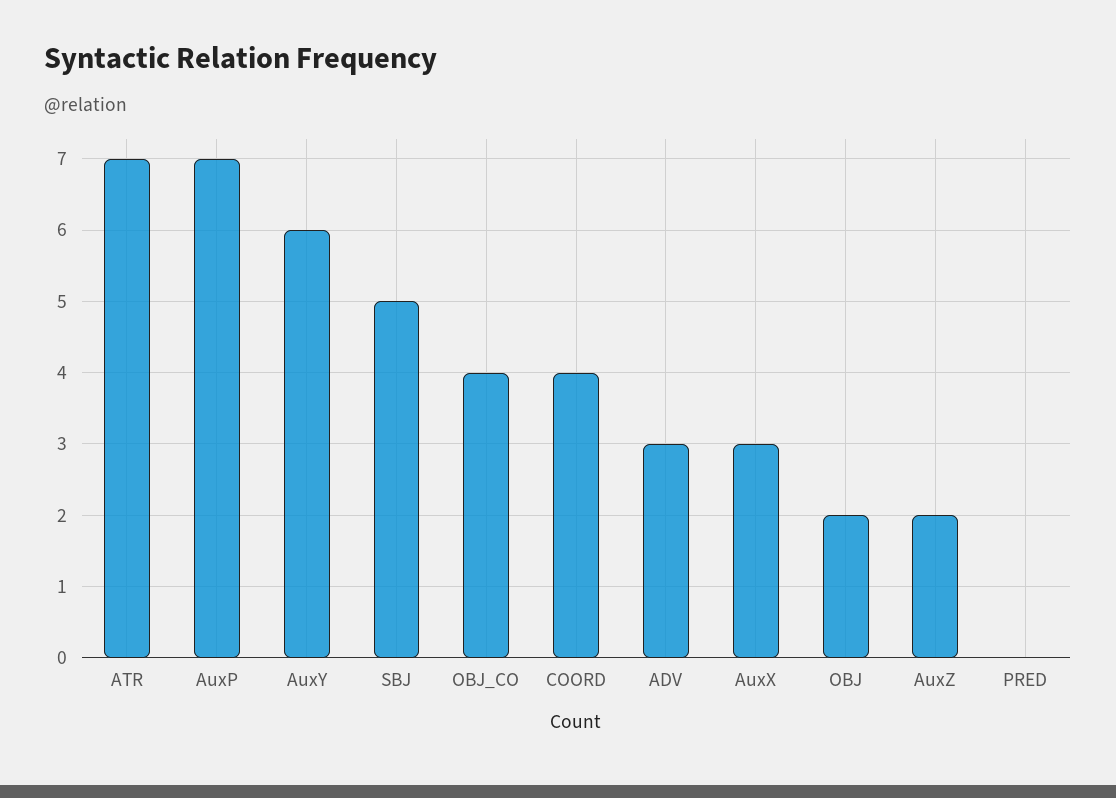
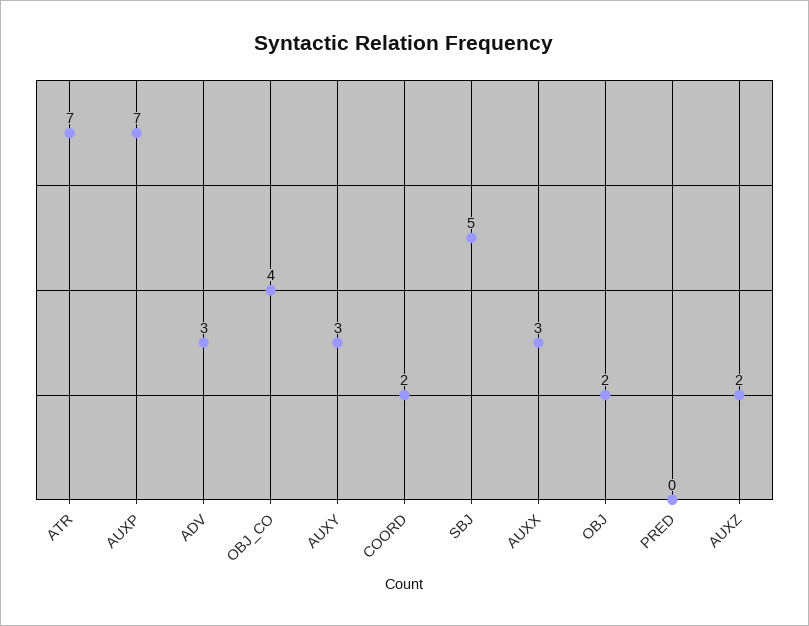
  {
    "ATR": 7,
    "AuxP": 7,
-   "AuxY": 6,
+   "AuxY": 3,
    "SBJ": 5,
    "OBJ_CO": 4,
-   "COORD": 4,
+   "COORD": 2,
    "ADV": 3,
    "AuxX": 3,
    "OBJ": 2,
    "AuxZ": 2,
    "PRED": 0
  }

